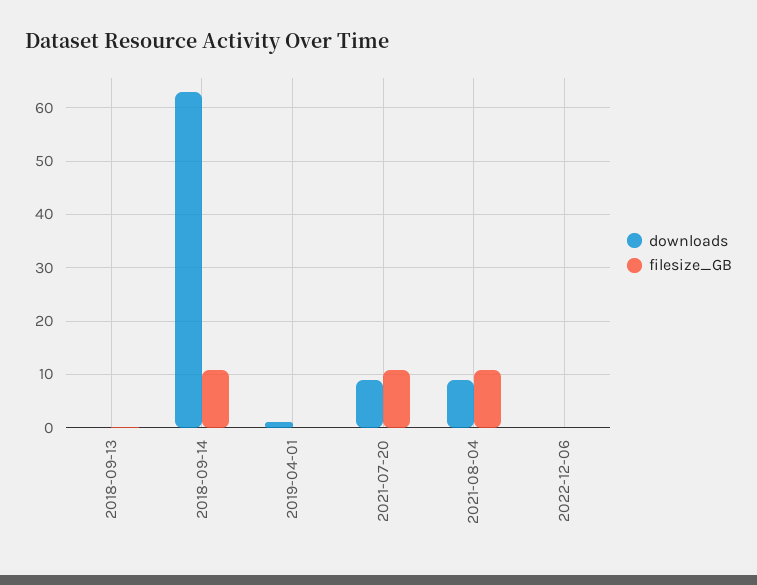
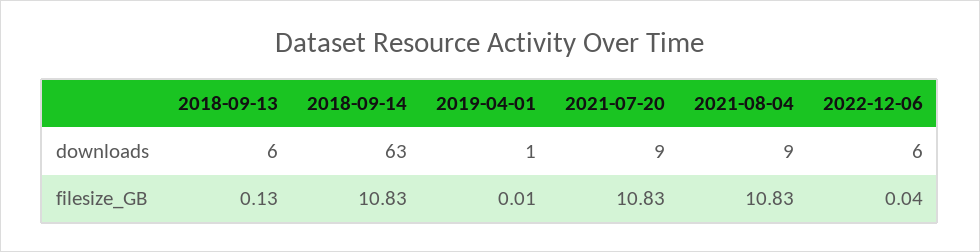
  {
    "downloads": {
-     "2018-09-13": 0,
+     "2018-09-13": 6,
      "2018-09-14": 63,
      "2019-04-01": 1,
      "2021-07-20": 9,
      "2021-08-04": 9,
-     "2022-12-06": 0
+     "2022-12-06": 6
    },
    "filesize_GB": {
      "2018-09-13": 0.13,
      "2018-09-14": 10.83,
      "2019-04-01": 0.01,
      "2021-07-20": 10.83,
      "2021-08-04": 10.83,
      "2022-12-06": 0.04
    }
  }

